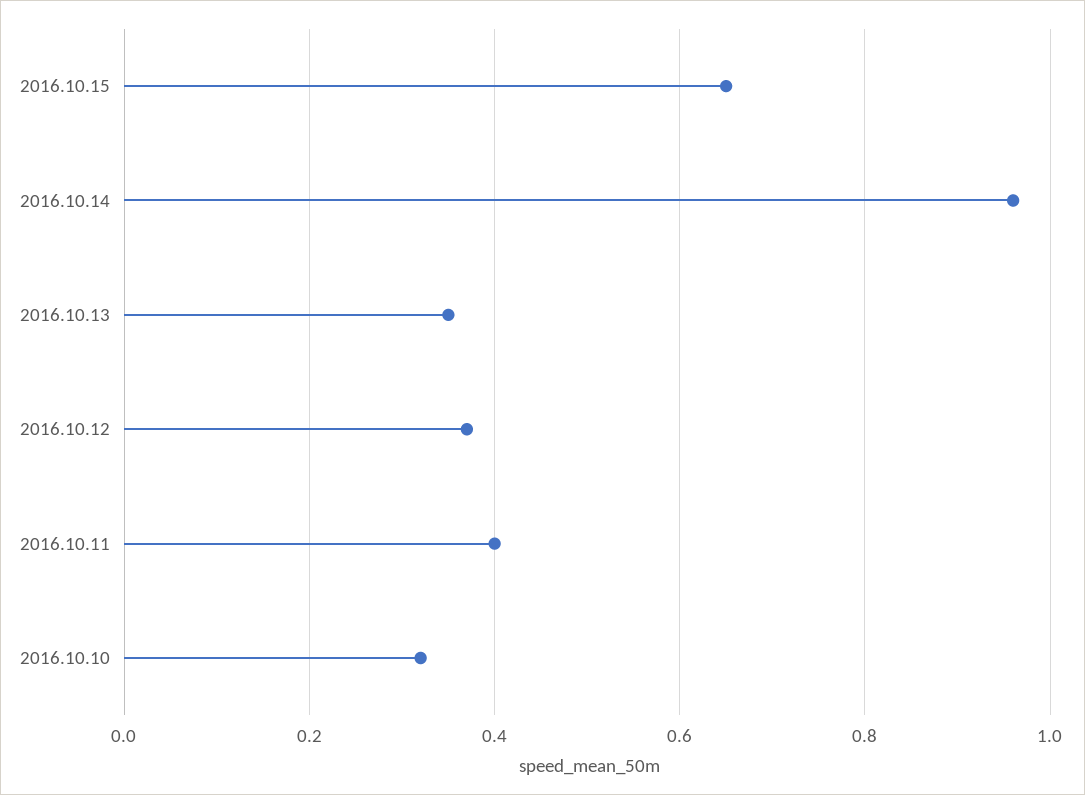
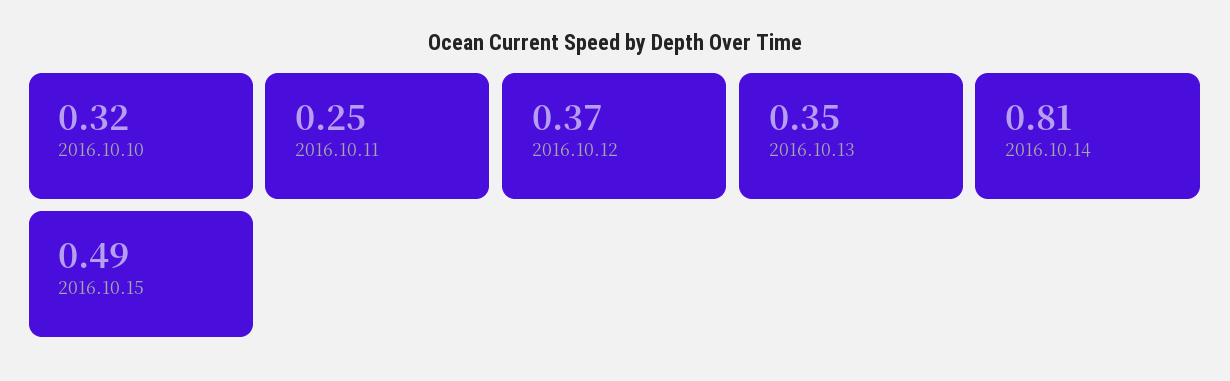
  {
-   "2016.10.15": 0.65,
+   "2016.10.15": 0.49,
-   "2016.10.14": 0.95,
+   "2016.10.14": 0.81,
    "2016.10.13": 0.35,
    "2016.10.12": 0.37,
-   "2016.10.11": 0.4,
+   "2016.10.11": 0.25,
    "2016.10.10": 0.32
  }

